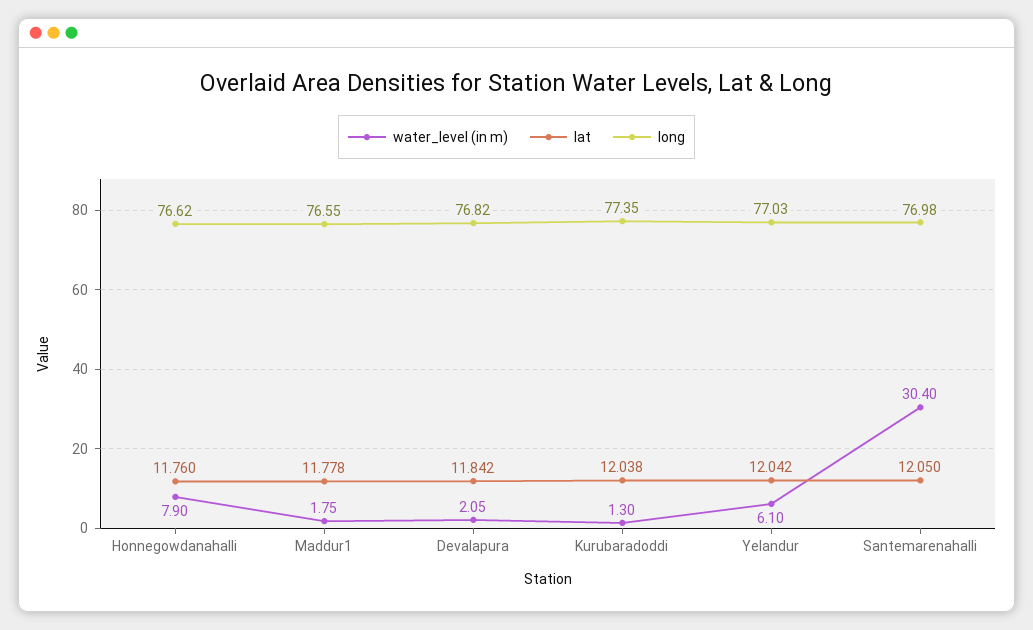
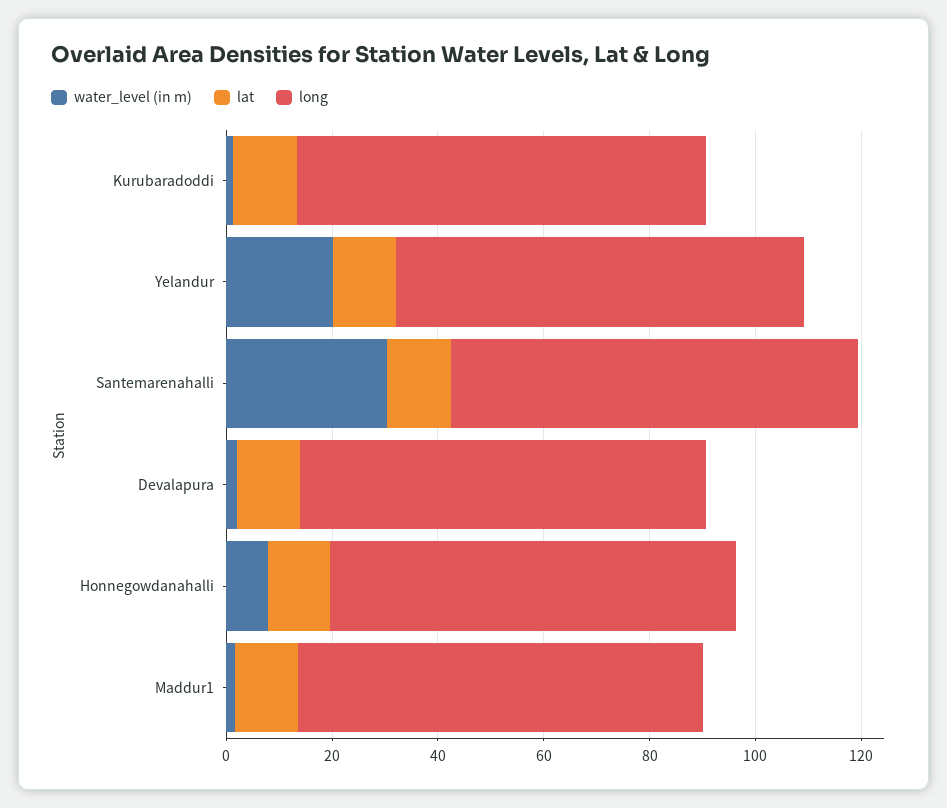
  {
    "water_level (in m)": {
      "Honnegowdanahalli": 7.9,
      "Maddur1": 1.75,
      "Devalapura": 2.05,
      "Kurubaradoddi": 1.3,
-     "Yelandur": 6.1,
+     "Yelandur": 20,
      "Santemarenahalli": 30.4
    },
    "lat": {
      "Honnegowdanahalli": 11.76,
      "Maddur1": 11.778,
      "Devalapura": 11.842,
      "Kurubaradoddi": 12.038,
      "Yelandur": 12.042,
      "Santemarenahalli": 12.05
    },
    "long": {
      "Honnegowdanahalli": 76.62,
      "Maddur1": 76.55,
      "Devalapura": 76.82,
      "Kurubaradoddi": 77.35,
      "Yelandur": 77.03,
      "Santemarenahalli": 76.98
    }
  }

